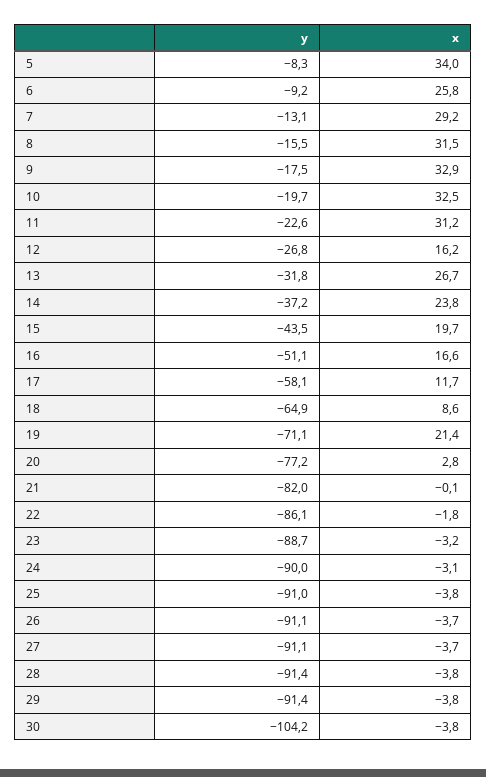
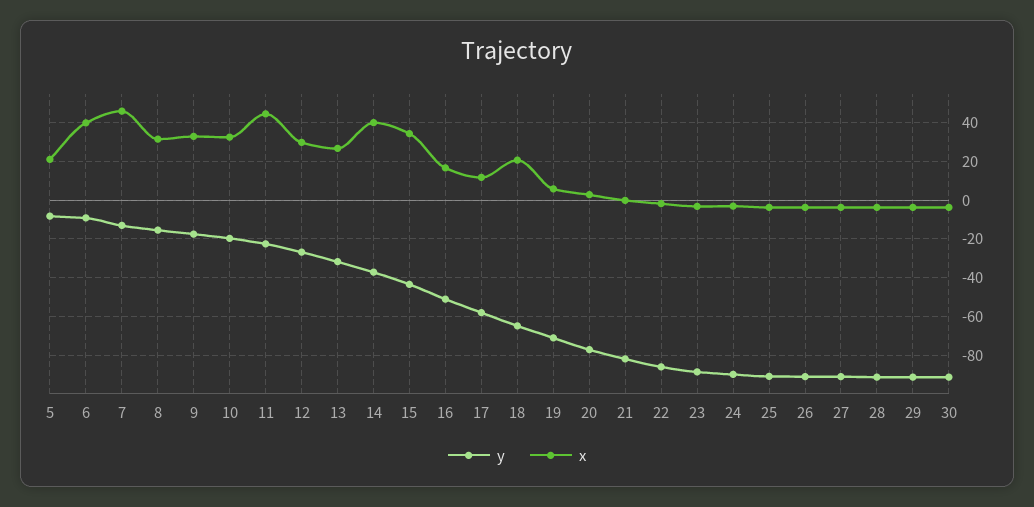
  {
    "y": {
      "5": -8.3,
      "6": -9.2,
      "7": -13.1,
      "8": -15.5,
      "9": -17.5,
      "10": -19.7,
      "11": -22.6,
      "12": -26.8,
      "13": -31.8,
      "14": -37.2,
      "15": -43.5,
      "16": -51.1,
      "17": -58.1,
      "18": -64.9,
      "19": -71.1,
      "20": -77.2,
      "21": -82,
      "22": -86.1,
      "23": -88.7,
      "24": -90,
      "25": -91,
      "26": -91.1,
      "27": -91.1,
      "28": -91.4,
      "29": -91.4,
-     "30": -104.2
+     "30": -90
    },
    "x": {
-     "5": 34,
+     "5": 20,
-     "6": 25.8,
+     "6": 40,
-     "7": 29.2,
+     "7": 45,
      "8": 31.5,
      "9": 32.9,
      "10": 32.5,
-     "11": 31.2,
+     "11": 45,
-     "12": 16.2,
+     "12": 30,
      "13": 26.7,
-     "14": 23.8,
+     "14": 40,
-     "15": 19.7,
+     "15": 35,
      "16": 16.6,
      "17": 11.7,
-     "18": 8.6,
+     "18": 20,
-     "19": 21.4,
+     "19": 5,
      "20": 2.8,
      "21": -0.1,
      "22": -1.8,
      "23": -3.2,
      "24": -3.1,
      "25": -3.8,
      "26": -3.7,
      "27": -3.7,
      "28": -3.8,
      "29": -3.8,
      "30": -3.8
    }
  }

